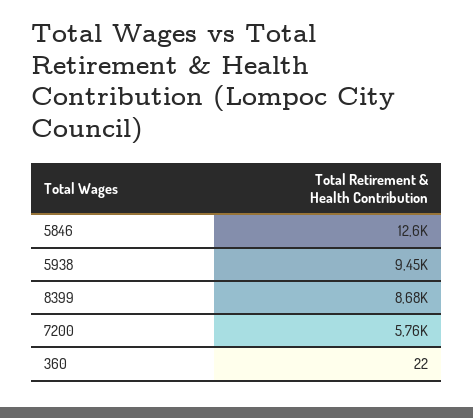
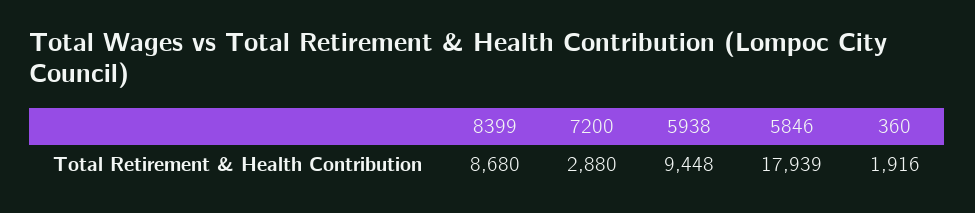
  {
-   "5846": 12600,
+   "5846": 17939,
    "5938": 9448,
    "8399": 8680,
-   "7200": 5760,
+   "7200": 2880,
-   "360": 22
+   "360": 1916
  }

